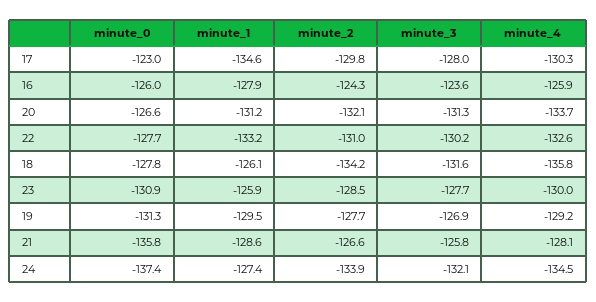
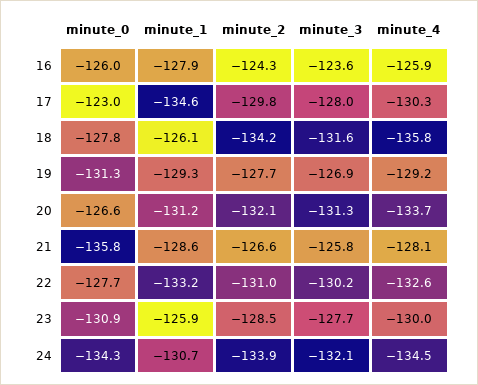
  {
    "minute_0": {
      "17": -123,
      "16": -126,
      "20": -126.6,
      "22": -127.7,
      "18": -127.8,
      "23": -130.9,
      "19": -131.3,
      "21": -135.8,
-     "24": -137.4
+     "24": -134.3
    },
    "minute_1": {
      "17": -134.6,
      "16": -127.9,
      "20": -131.2,
      "22": -133.2,
      "18": -126.1,
      "23": -125.9,
-     "19": -129.5,
+     "19": -129.3,
      "21": -128.6,
-     "24": -127.4
+     "24": -130.7
    },
    "minute_2": {
      "17": -129.8,
      "16": -124.3,
      "20": -132.1,
      "22": -131,
      "18": -134.2,
      "23": -128.5,
      "19": -127.7,
      "21": -126.6,
      "24": -133.9
    },
    "minute_3": {
      "17": -128,
      "16": -123.6,
      "20": -131.3,
      "22": -130.2,
      "18": -131.6,
      "23": -127.7,
      "19": -126.9,
      "21": -125.8,
      "24": -132.1
    },
    "minute_4": {
      "17": -130.3,
      "16": -125.9,
      "20": -133.7,
      "22": -132.6,
      "18": -135.8,
      "23": -130,
      "19": -129.2,
      "21": -128.1,
      "24": -134.5
    }
  }

